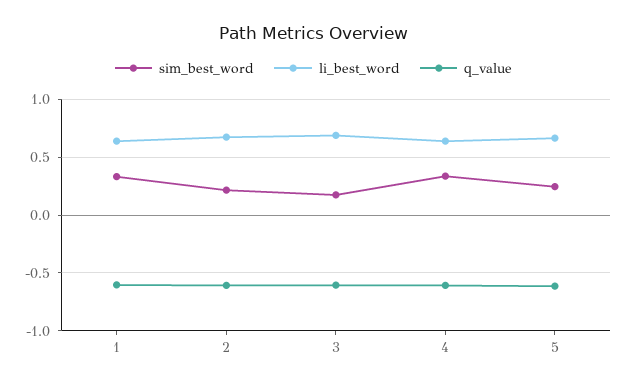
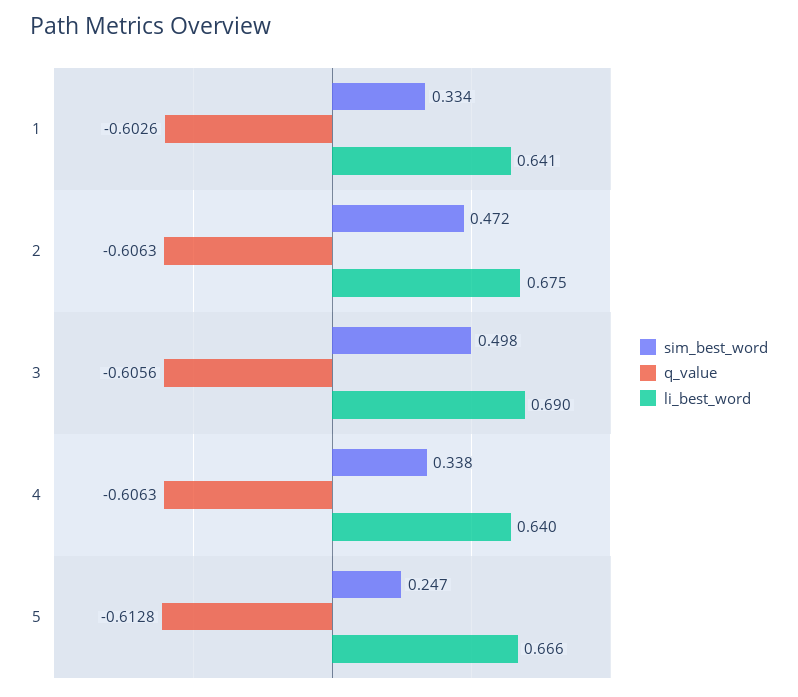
  {
    "sim_best_word": {
      "1": 0.334,
-     "2": 0.2,
+     "2": 0.472,
-     "3": 0.2,
+     "3": 0.498,
      "4": 0.338,
      "5": 0.247
    },
    "li_best_word": {
      "1": 0.641,
      "2": 0.675,
      "3": 0.69,
      "4": 0.64,
      "5": 0.666
    },
    "q_value": {
      "1": -0.6026,
      "2": -0.6063,
      "3": -0.6056,
      "4": -0.6063,
      "5": -0.6128
    }
  }

